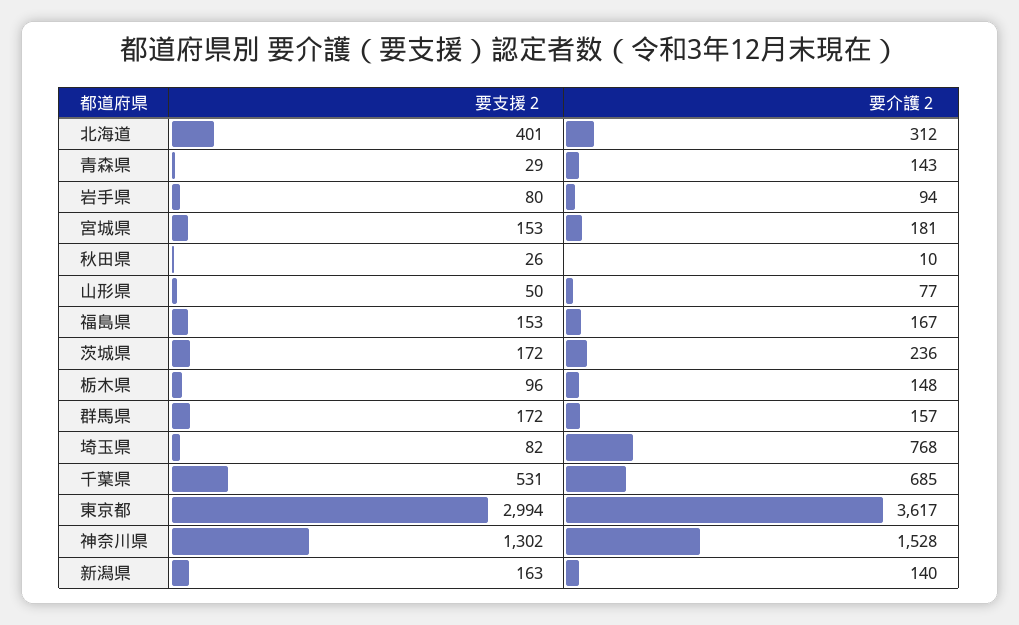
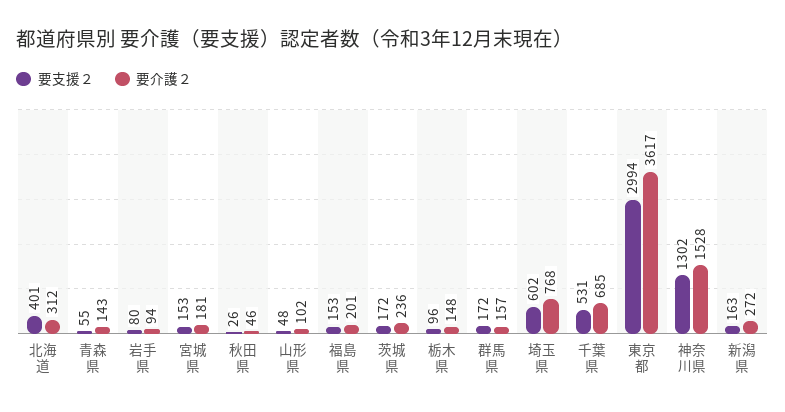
  {
    "要支援２": {
      "北海道": 401,
-     "青森県": 29,
+     "青森県": 55,
      "岩手県": 80,
      "宮城県": 153,
      "秋田県": 26,
-     "山形県": 50,
+     "山形県": 48,
      "福島県": 153,
      "茨城県": 172,
      "栃木県": 96,
      "群馬県": 172,
-     "埼玉県": 82,
+     "埼玉県": 602,
      "千葉県": 531,
      "東京都": 2994,
      "神奈川県": 1302,
      "新潟県": 163
    },
    "要介護２": {
      "北海道": 312,
      "青森県": 143,
      "岩手県": 94,
      "宮城県": 181,
-     "秋田県": 10,
+     "秋田県": 46,
-     "山形県": 77,
+     "山形県": 102,
-     "福島県": 167,
+     "福島県": 201,
      "茨城県": 236,
      "栃木県": 148,
      "群馬県": 157,
      "埼玉県": 768,
      "千葉県": 685,
      "東京都": 3617,
      "神奈川県": 1528,
-     "新潟県": 140
+     "新潟県": 272
    }
  }

